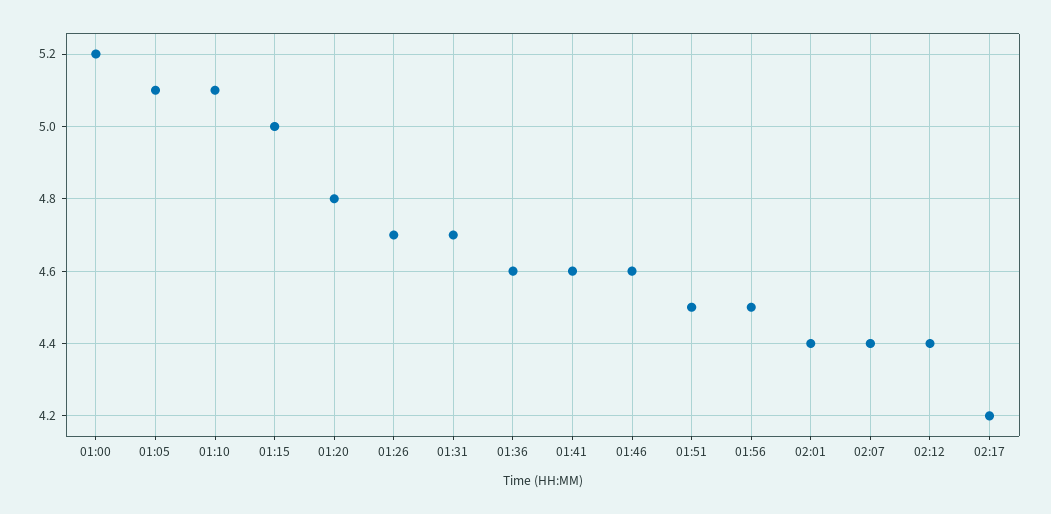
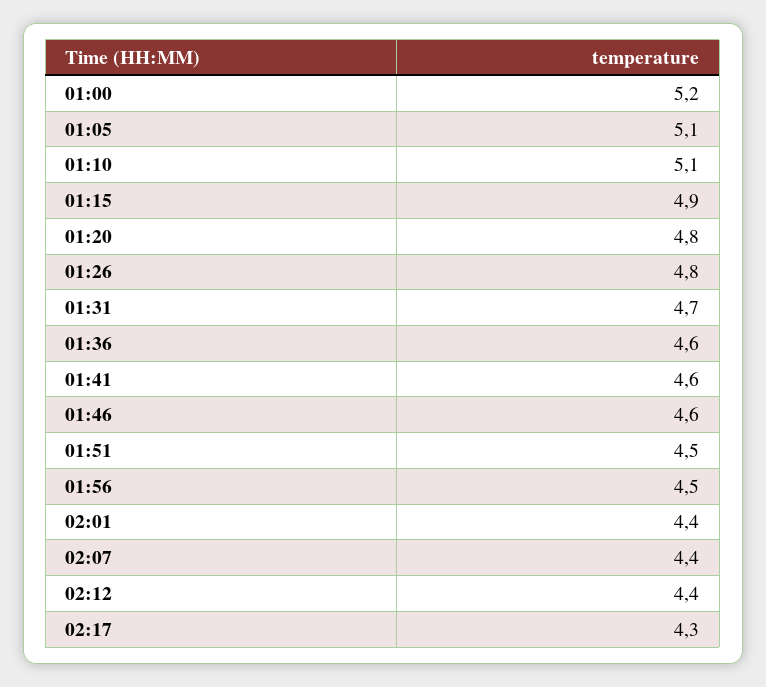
  {
    "01:00": 5.2,
    "01:05": 5.1,
    "01:10": 5.1,
-   "01:15": 5,
+   "01:15": 4.9,
    "01:20": 4.8,
-   "01:26": 4.7,
+   "01:26": 4.8,
    "01:31": 4.7,
    "01:36": 4.6,
    "01:41": 4.6,
    "01:46": 4.6,
    "01:51": 4.5,
    "01:56": 4.5,
    "02:01": 4.4,
    "02:07": 4.4,
    "02:12": 4.4,
-   "02:17": 4.2
+   "02:17": 4.3
  }

